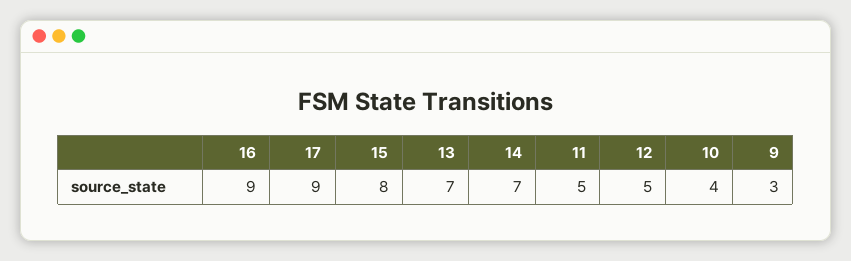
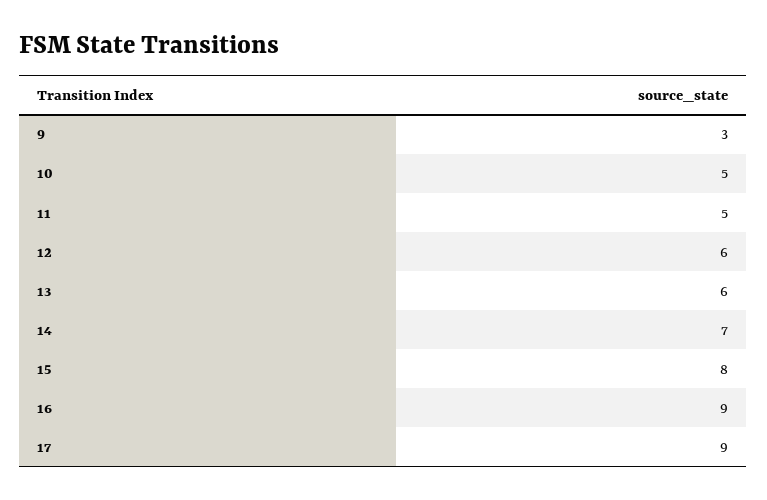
  {
    "16": 9,
    "17": 9,
    "15": 8,
-   "13": 7,
+   "13": 6,
    "14": 7,
    "11": 5,
-   "12": 5,
+   "12": 6,
-   "10": 4,
+   "10": 5,
    "9": 3
  }

